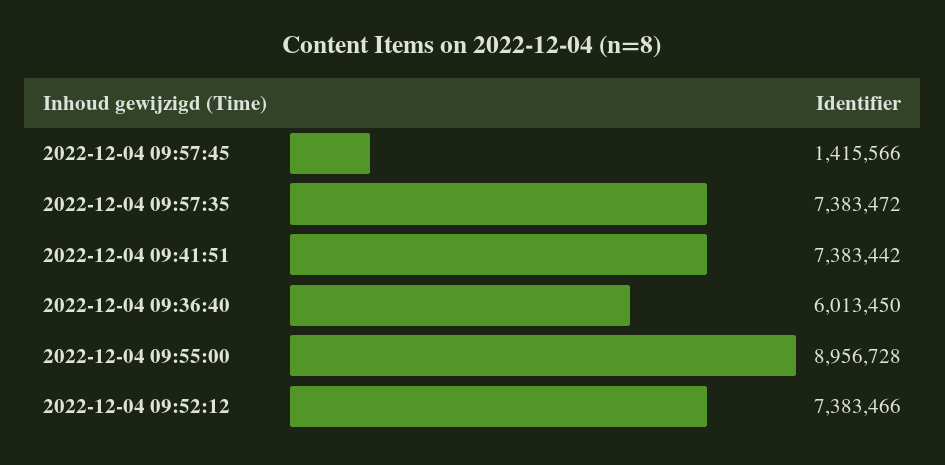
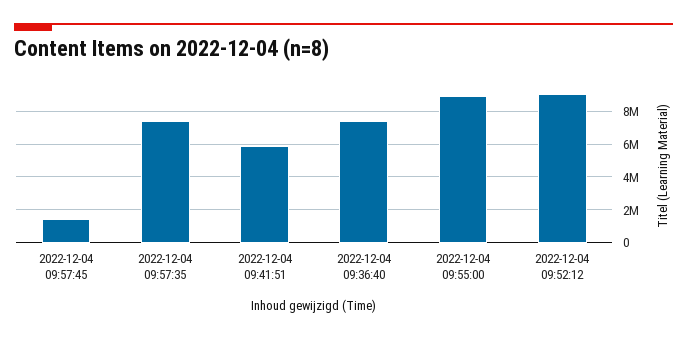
  {
    "2022-12-04 09:57:45": 1415566,
    "2022-12-04 09:57:35": 7383472,
-   "2022-12-04 09:41:51": 7383442,
+   "2022-12-04 09:41:51": 6000000,
-   "2022-12-04 09:36:40": 6013450,
+   "2022-12-04 09:36:40": 7500000,
    "2022-12-04 09:55:00": 8956728,
-   "2022-12-04 09:52:12": 7383466
+   "2022-12-04 09:52:12": 9000000
  }

